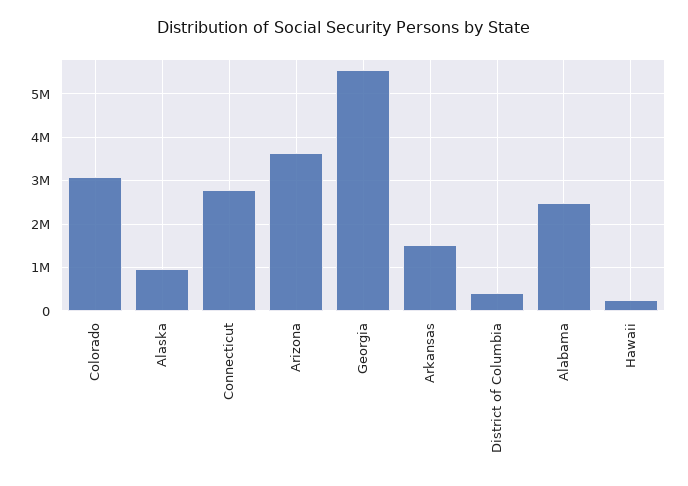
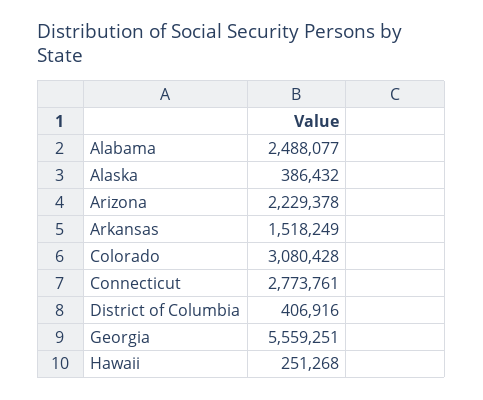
  {
    "Colorado": 3080428,
-   "Alaska": 1000000,
+   "Alaska": 386432,
    "Connecticut": 2773761,
-   "Arizona": 3600000,
+   "Arizona": 2229378,
    "Georgia": 5559251,
    "Arkansas": 1518249,
    "District of Columbia": 406916,
    "Alabama": 2488077,
    "Hawaii": 251268
  }

